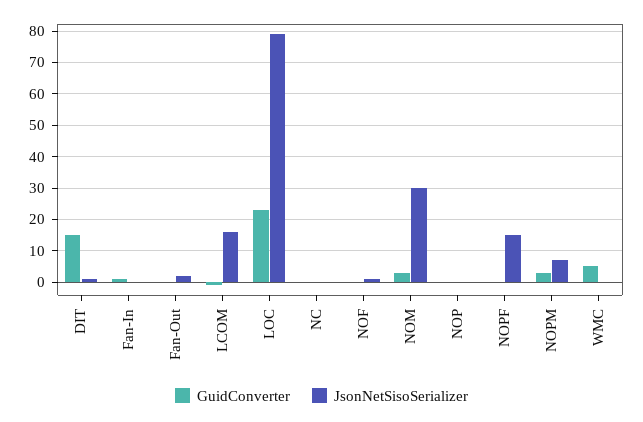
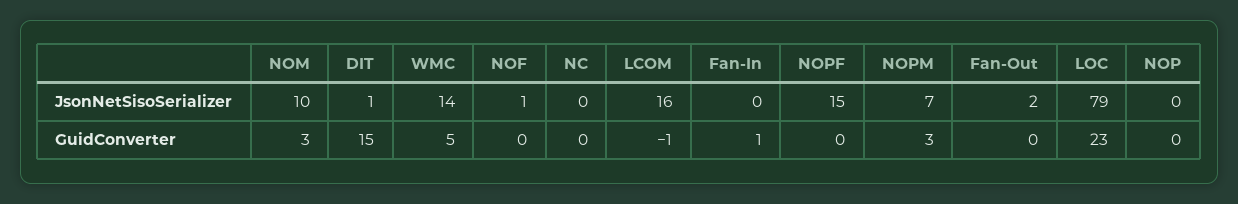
  {
    "GuidConverter": {
      "DIT": 15,
      "Fan-In": 1,
      "Fan-Out": 0,
      "LCOM": -1,
      "LOC": 23,
      "NC": 0,
      "NOF": 0,
      "NOM": 3,
      "NOP": 0,
      "NOPF": 0,
      "NOPM": 3,
      "WMC": 5
    },
    "JsonNetSisoSerializer": {
      "DIT": 1,
      "Fan-In": 0,
      "Fan-Out": 2,
      "LCOM": 16,
      "LOC": 79,
      "NC": 0,
      "NOF": 1,
-     "NOM": 30,
+     "NOM": 10,
      "NOP": 0,
      "NOPF": 15,
      "NOPM": 7,
-     "WMC": 0
+     "WMC": 14
    }
  }

